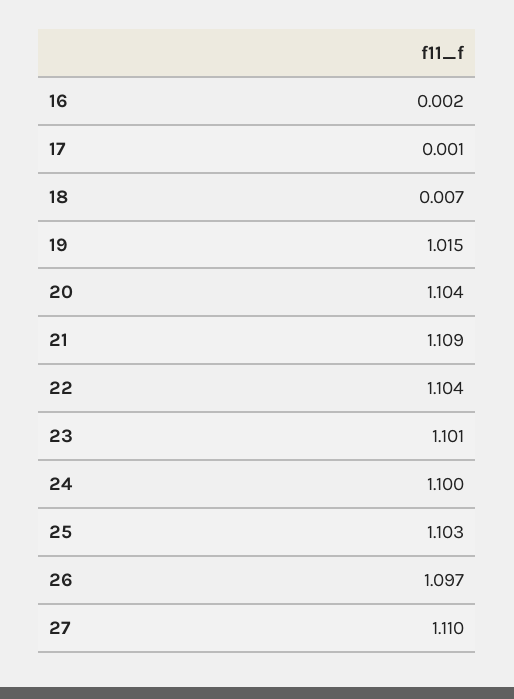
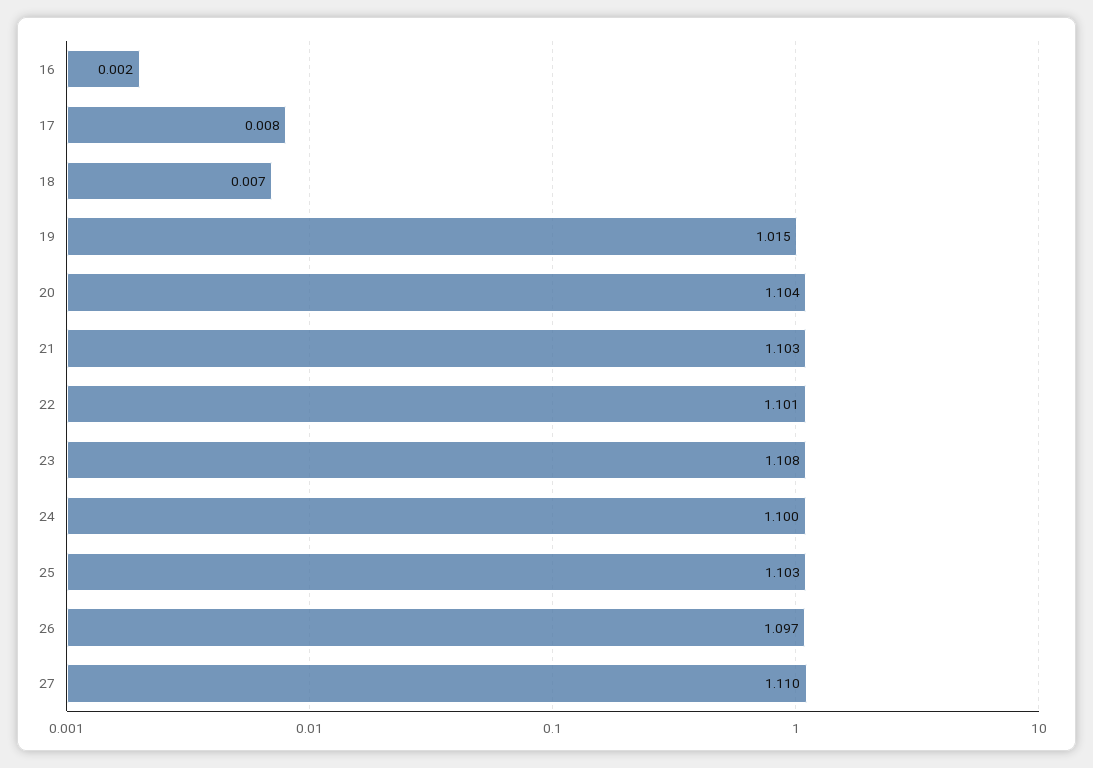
  {
    "16": 0.002,
-   "17": 0.001,
+   "17": 0.008,
    "18": 0.007,
    "19": 1.015,
    "20": 1.104,
-   "21": 1.109,
+   "21": 1.103,
-   "22": 1.104,
+   "22": 1.101,
-   "23": 1.101,
+   "23": 1.108,
    "24": 1.1,
    "25": 1.103,
    "26": 1.097,
    "27": 1.11
  }

